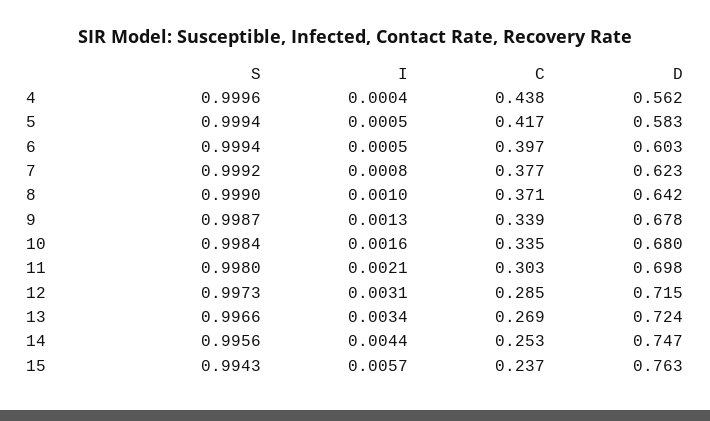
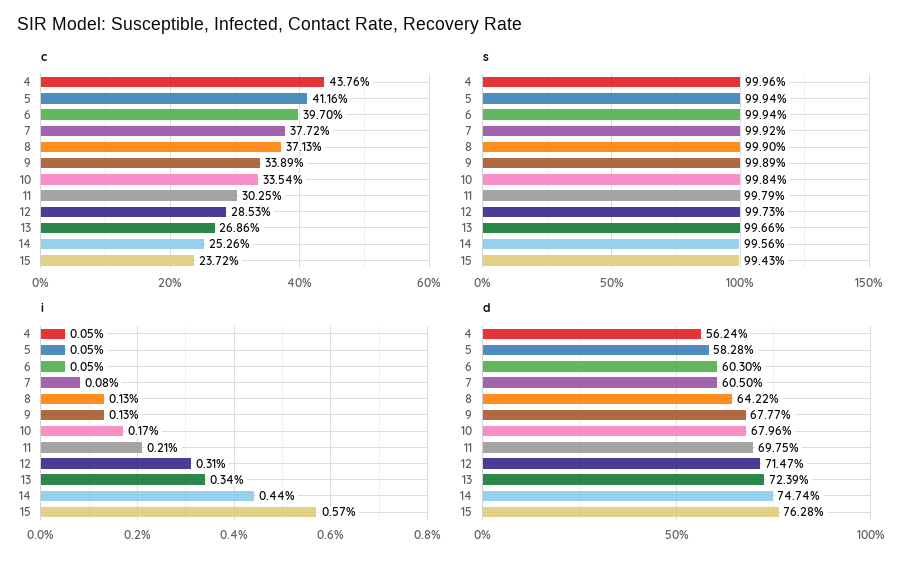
  {
    "S": {
      "4": 0.9996,
      "5": 0.9994,
      "6": 0.9994,
      "7": 0.9992,
      "8": 0.999,
-     "9": 0.9987,
+     "9": 0.9989,
      "10": 0.9984,
-     "11": 0.998,
+     "11": 0.9979,
      "12": 0.9973,
      "13": 0.9966,
      "14": 0.9956,
      "15": 0.9943
    },
    "I": {
-     "4": 0.0004,
+     "4": 0.0005,
      "5": 0.0005,
      "6": 0.0005,
      "7": 0.0008,
-     "8": 0.001,
+     "8": 0.0013,
      "9": 0.0013,
-     "10": 0.0016,
+     "10": 0.0017,
      "11": 0.0021,
      "12": 0.0031,
      "13": 0.0034,
      "14": 0.0044,
      "15": 0.0057
    },
    "C": {
      "4": 0.4376,
-     "5": 0.417,
+     "5": 0.4116,
      "6": 0.397,
      "7": 0.3772,
      "8": 0.3713,
      "9": 0.3389,
      "10": 0.3354,
      "11": 0.3025,
      "12": 0.2853,
      "13": 0.2686,
      "14": 0.2526,
      "15": 0.2372
    },
    "D": {
      "4": 0.5624,
      "5": 0.5828,
      "6": 0.603,
-     "7": 0.623,
+     "7": 0.605,
      "8": 0.6422,
      "9": 0.6777,
      "10": 0.6796,
      "11": 0.6975,
      "12": 0.7147,
      "13": 0.7239,
      "14": 0.7474,
      "15": 0.7628
    }
  }

